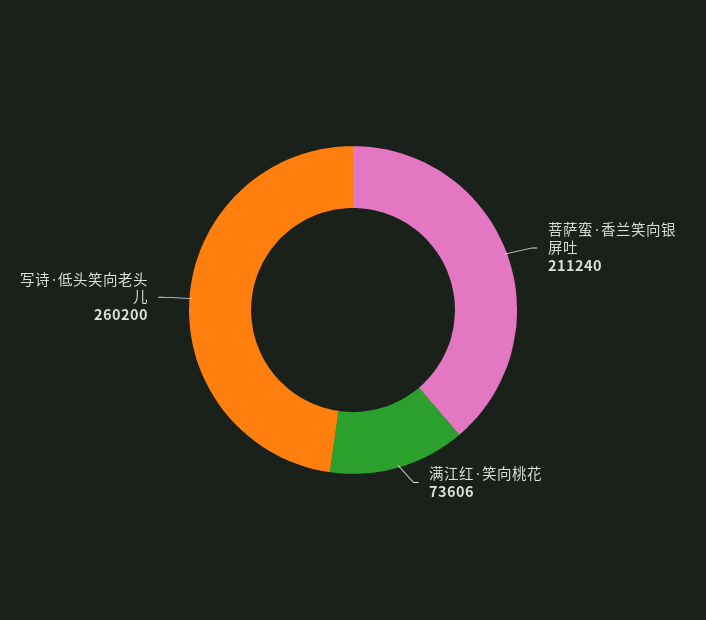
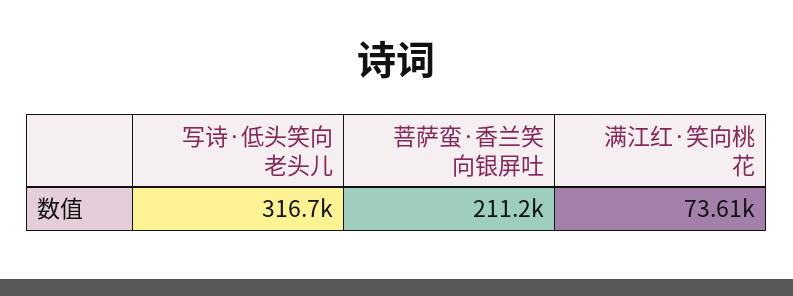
  {
    "菩萨蛮·香兰笑向银屏吐": 211240,
    "满江红·笑向桃花": 73606,
-   "写诗·低头笑向老头儿": 260200
+   "写诗·低头笑向老头儿": 316700
  }

